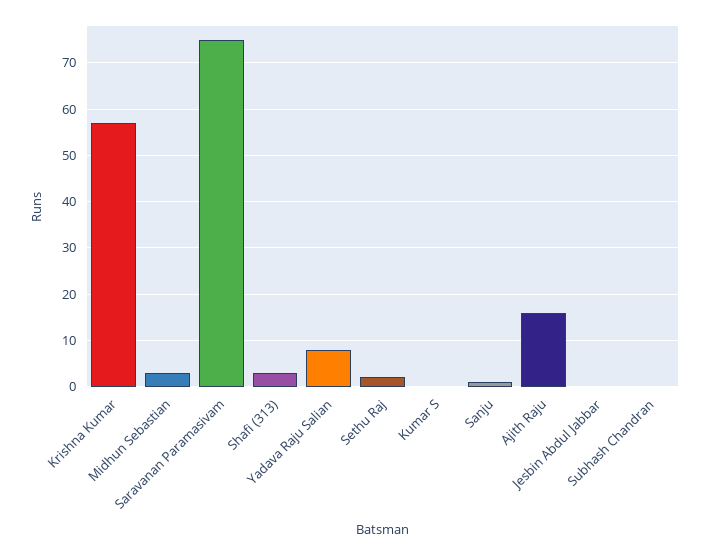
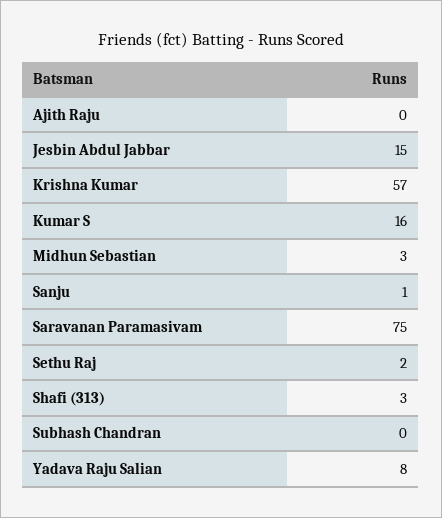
  {
    "Krishna Kumar": 57,
    "Midhun Sebastian": 3,
    "Saravanan Paramasivam": 75,
    "Shafi (313)": 3,
    "Yadava Raju Salian": 8,
    "Sethu Raj": 2,
-   "Kumar S": 0,
+   "Kumar S": 16,
    "Sanju": 1,
-   "Ajith Raju": 15,
+   "Ajith Raju": 0,
-   "Jesbin Abdul Jabbar": 0,
+   "Jesbin Abdul Jabbar": 15,
    "Subhash Chandran": 0
  }

